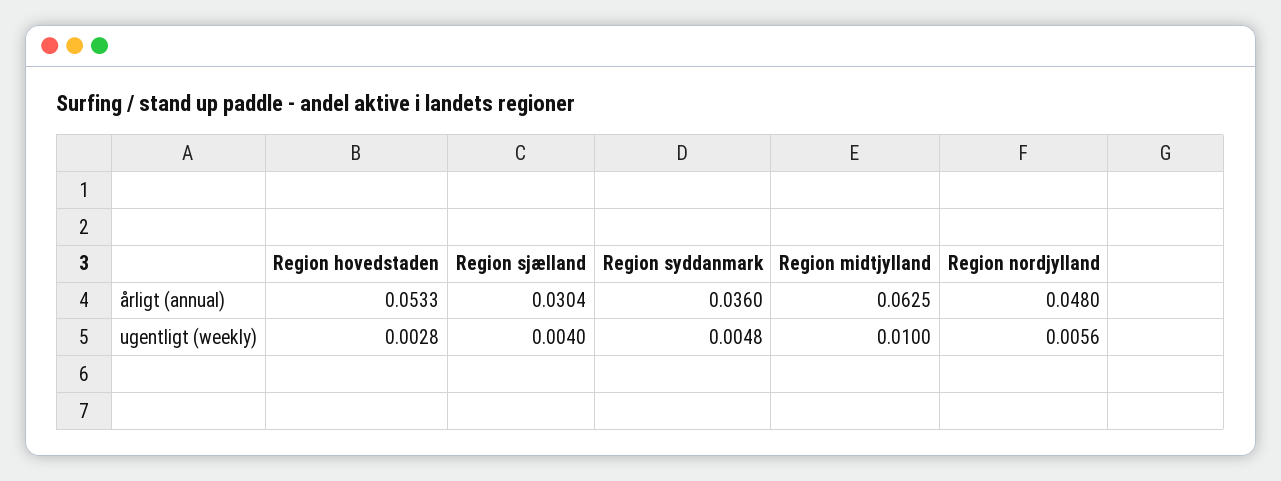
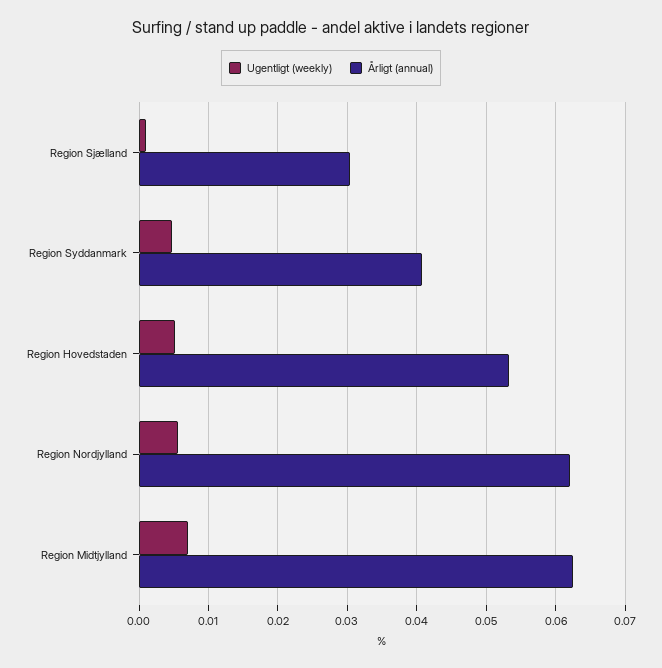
  {
    "årligt (annual)": {
      "Region hovedstaden": 0.0533,
      "Region sjælland": 0.0304,
-     "Region syddanmark": 0.036,
+     "Region syddanmark": 0.041,
      "Region midtjylland": 0.0625,
-     "Region nordjylland": 0.048
+     "Region nordjylland": 0.062
    },
    "ugentligt (weekly)": {
-     "Region hovedstaden": 0.0028,
+     "Region hovedstaden": 0.005,
-     "Region sjælland": 0.004,
+     "Region sjælland": 0.001,
      "Region syddanmark": 0.0048,
-     "Region midtjylland": 0.01,
+     "Region midtjylland": 0.007,
      "Region nordjylland": 0.0056
    }
  }

